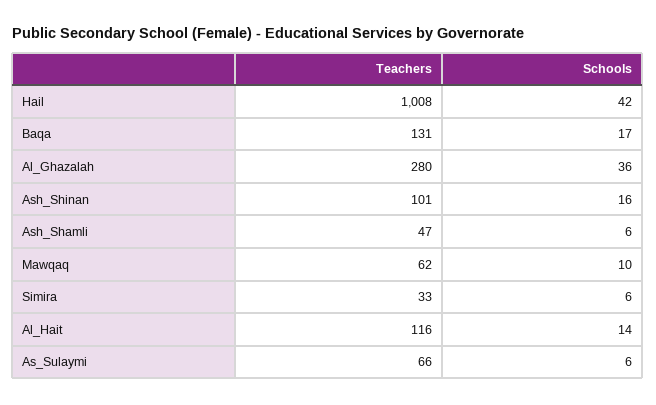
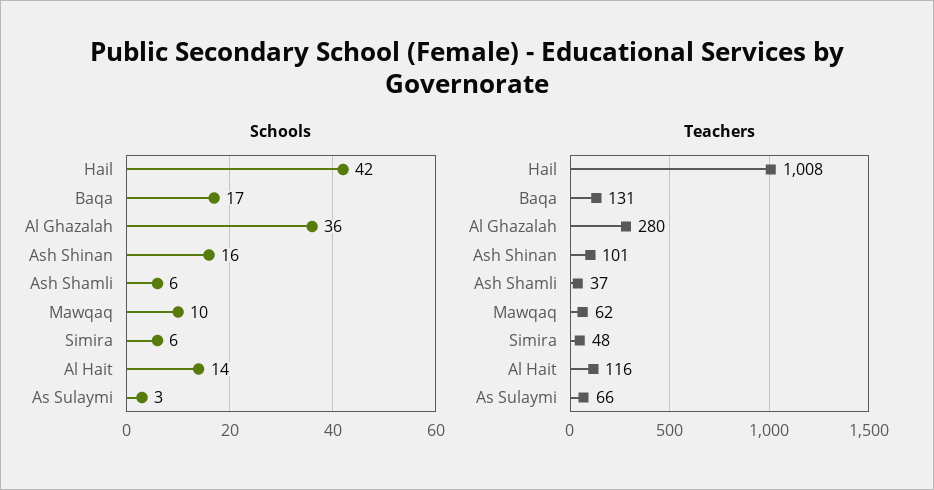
  {
    "Teachers": {
      "Hail": 1008,
      "Baqa": 131,
      "Al_Ghazalah": 280,
      "Ash_Shinan": 101,
-     "Ash_Shamli": 47,
+     "Ash_Shamli": 37,
      "Mawqaq": 62,
-     "Simira": 33,
+     "Simira": 48,
      "Al_Hait": 116,
      "As_Sulaymi": 66
    },
    "Schools": {
      "Hail": 42,
      "Baqa": 17,
      "Al_Ghazalah": 36,
      "Ash_Shinan": 16,
      "Ash_Shamli": 6,
      "Mawqaq": 10,
      "Simira": 6,
      "Al_Hait": 14,
-     "As_Sulaymi": 6
+     "As_Sulaymi": 3
    }
  }

